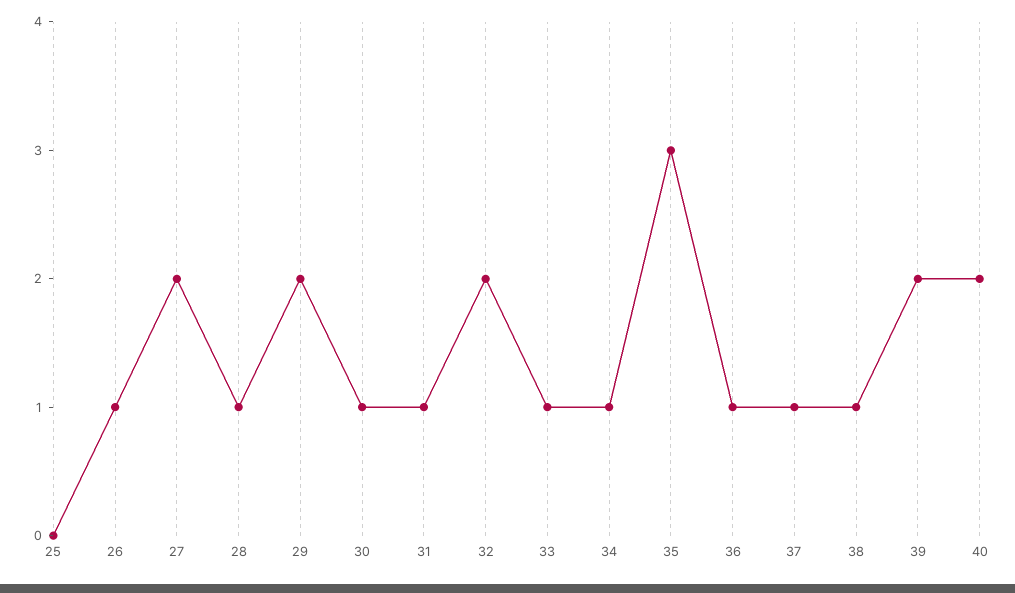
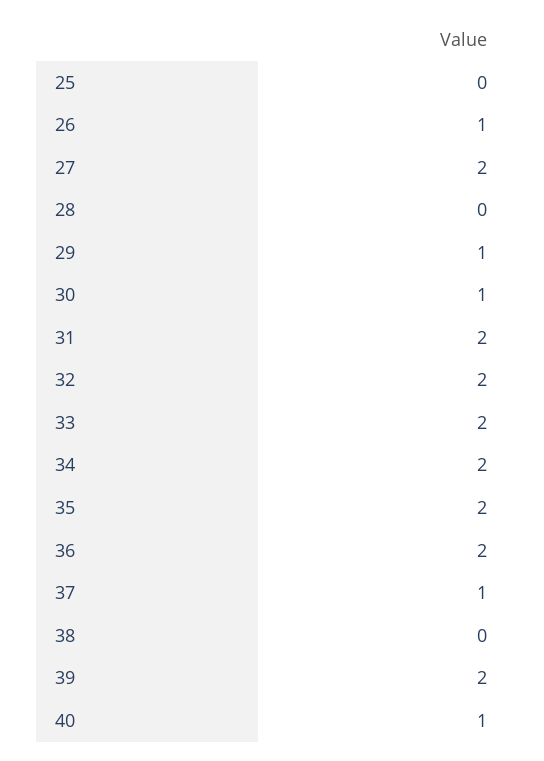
  {
    "25": 0,
    "26": 1,
    "27": 2,
-   "28": 1,
+   "28": 0,
-   "29": 2,
+   "29": 1,
    "30": 1,
-   "31": 1,
+   "31": 2,
    "32": 2,
-   "33": 1,
+   "33": 2,
-   "34": 1,
+   "34": 2,
-   "35": 3,
+   "35": 2,
-   "36": 1,
+   "36": 2,
    "37": 1,
-   "38": 1,
+   "38": 0,
    "39": 2,
-   "40": 2
+   "40": 1
  }

